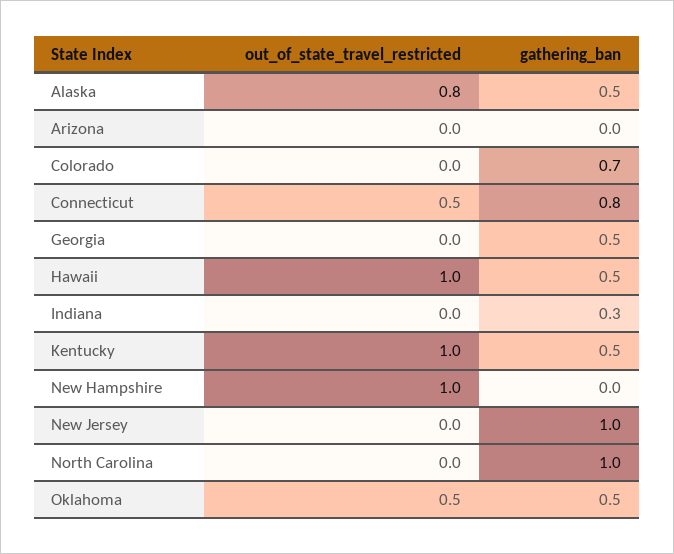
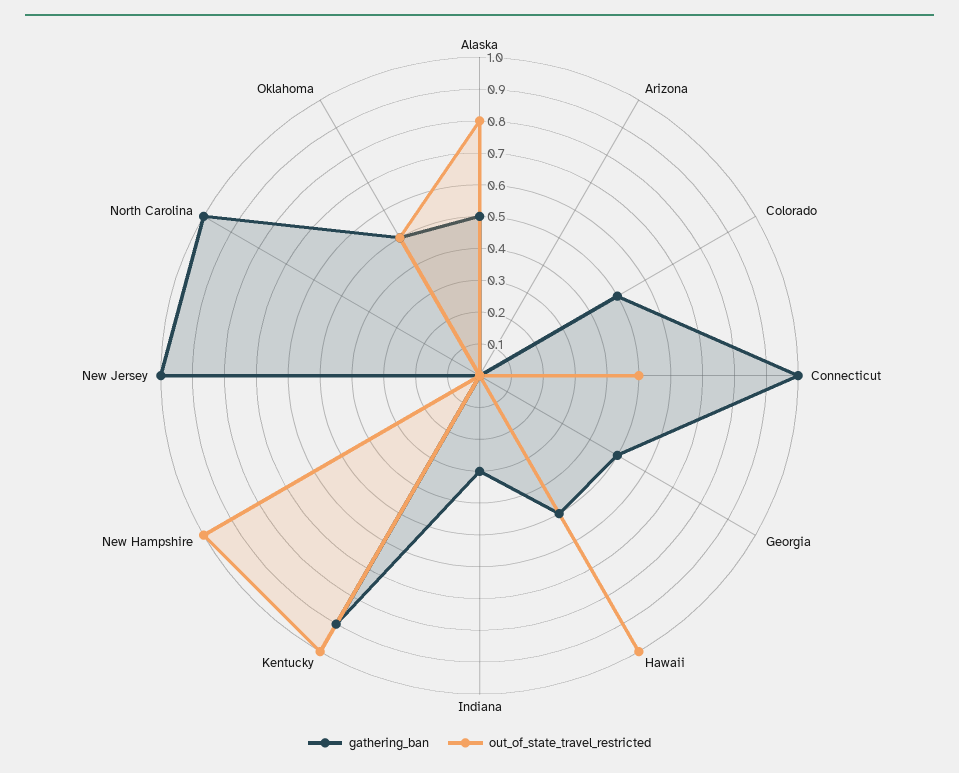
  {
    "out_of_state_travel_restricted": {
      "Alaska": 0.8,
      "Arizona": 0,
      "Colorado": 0,
      "Connecticut": 0.5,
      "Georgia": 0,
      "Hawaii": 1,
      "Indiana": 0,
      "Kentucky": 1,
      "New Hampshire": 1,
      "New Jersey": 0,
      "North Carolina": 0,
      "Oklahoma": 0.5
    },
    "gathering_ban": {
      "Alaska": 0.5,
      "Arizona": 0,
-     "Colorado": 0.7,
+     "Colorado": 0.5,
-     "Connecticut": 0.8,
+     "Connecticut": 1,
      "Georgia": 0.5,
      "Hawaii": 0.5,
      "Indiana": 0.3,
-     "Kentucky": 0.5,
+     "Kentucky": 0.9,
      "New Hampshire": 0,
      "New Jersey": 1,
      "North Carolina": 1,
      "Oklahoma": 0.5
    }
  }

